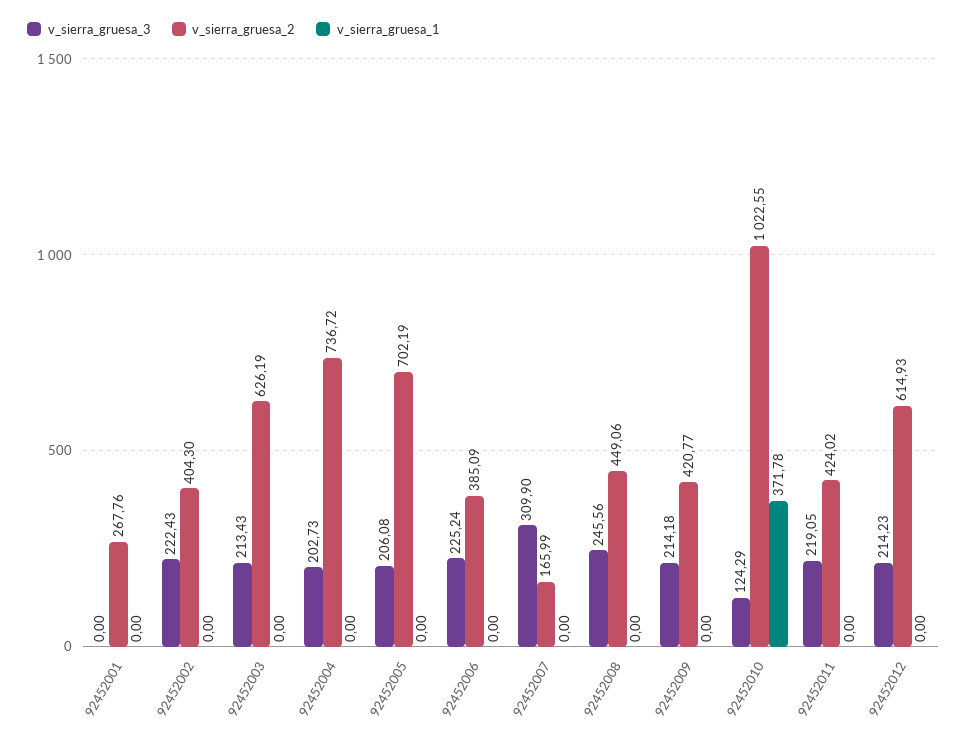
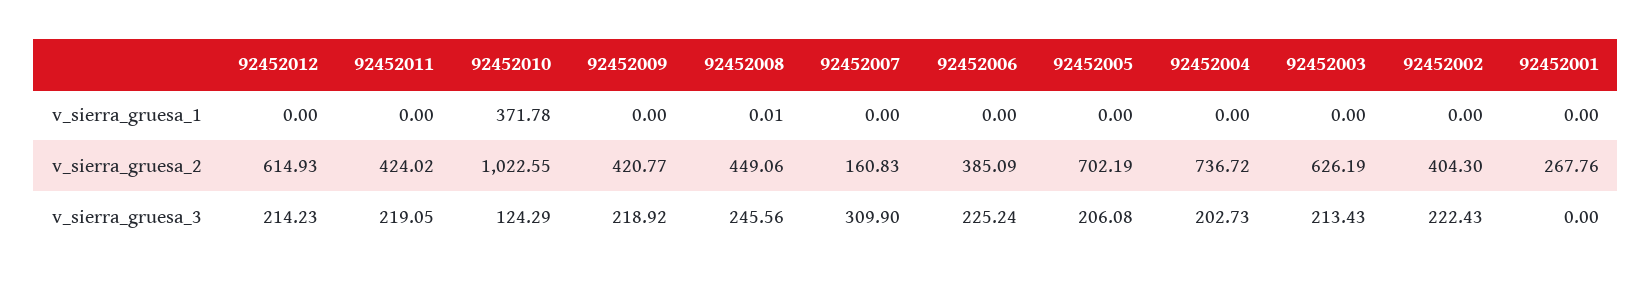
  {
    "v_sierra_gruesa_3": {
      "92452001": 0,
      "92452002": 222.43,
      "92452003": 213.43,
      "92452004": 202.73,
      "92452005": 206.08,
      "92452006": 225.24,
      "92452007": 309.9,
      "92452008": 245.56,
-     "92452009": 214.18,
+     "92452009": 218.92,
      "92452010": 124.29,
      "92452011": 219.05,
      "92452012": 214.23
    },
    "v_sierra_gruesa_2": {
      "92452001": 267.76,
      "92452002": 404.3,
      "92452003": 626.19,
      "92452004": 736.72,
      "92452005": 702.19,
      "92452006": 385.09,
-     "92452007": 165.99,
+     "92452007": 160.83,
      "92452008": 449.06,
      "92452009": 420.77,
      "92452010": 1022.55,
      "92452011": 424.02,
      "92452012": 614.93
    },
    "v_sierra_gruesa_1": {
      "92452001": 0,
      "92452002": 0,
      "92452003": 0,
      "92452004": 0,
      "92452005": 0,
      "92452006": 0,
      "92452007": 0,
-     "92452008": 0,
+     "92452008": 0.01,
      "92452009": 0,
      "92452010": 371.78,
      "92452011": 0,
      "92452012": 0
    }
  }

